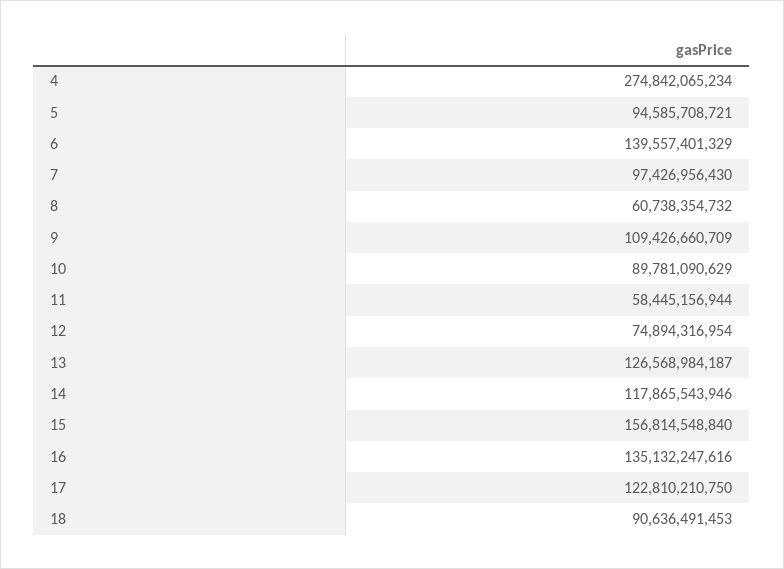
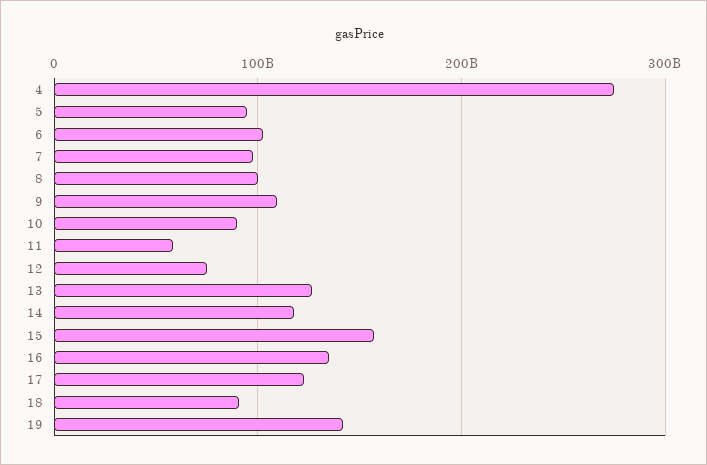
  {
    "4": 274842065234,
    "5": 94585708721,
-   "6": 139557401329,
+   "6": 100000000000,
    "7": 97426956430,
-   "8": 60738354732,
+   "8": 100000000000,
    "9": 109426660709,
    "10": 89781090629,
    "11": 58445156944,
    "12": 74894316954,
    "13": 126568984187,
    "14": 117865543946,
    "15": 156814548840,
    "16": 135132247616,
    "17": 122810210750,
-   "18": 90636491453
+   "18": 90636491453,
+   "19": 140000000000
  }

